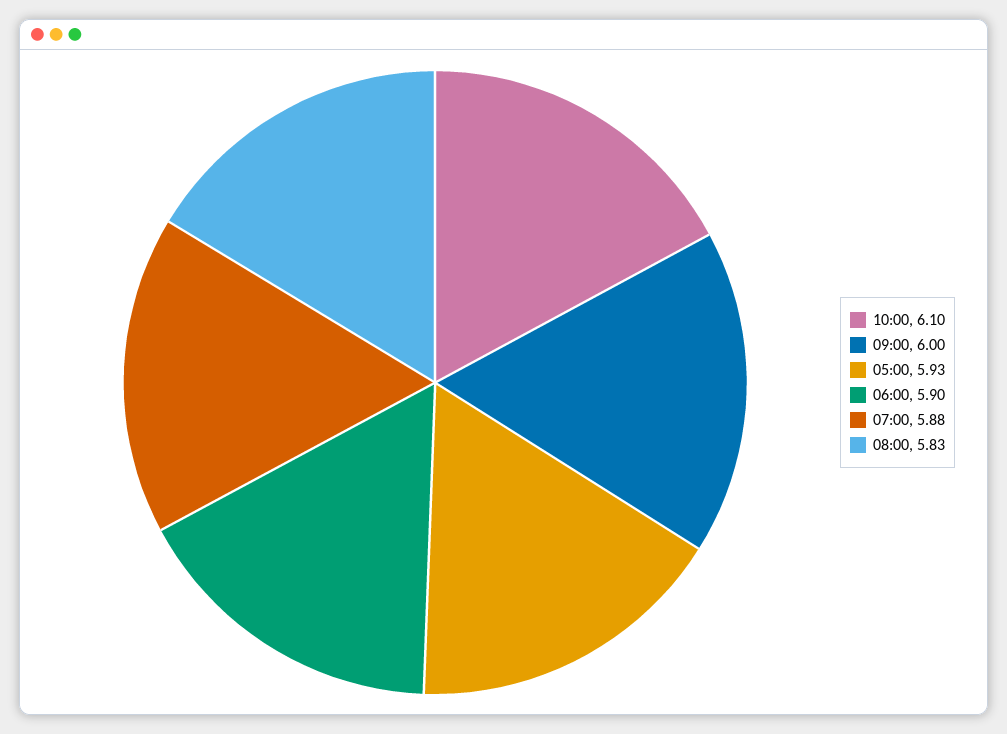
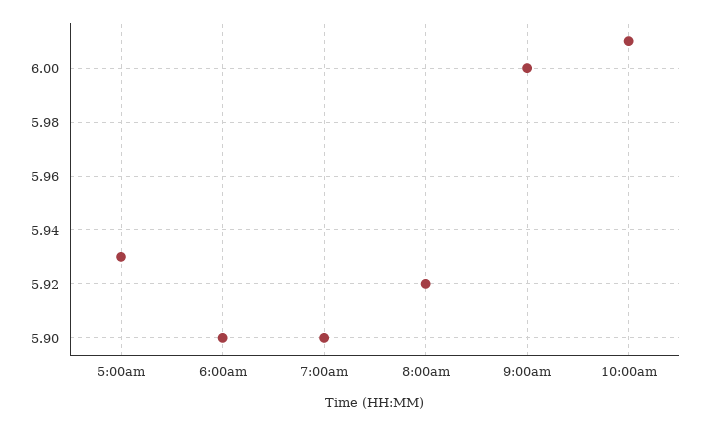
  {
-   "10:00": 6.1,
+   "10:00": 6.01,
    "09:00": 6,
    "05:00": 5.93,
    "06:00": 5.9,
-   "07:00": 5.88,
+   "07:00": 5.9,
-   "08:00": 5.83
+   "08:00": 5.92
  }

